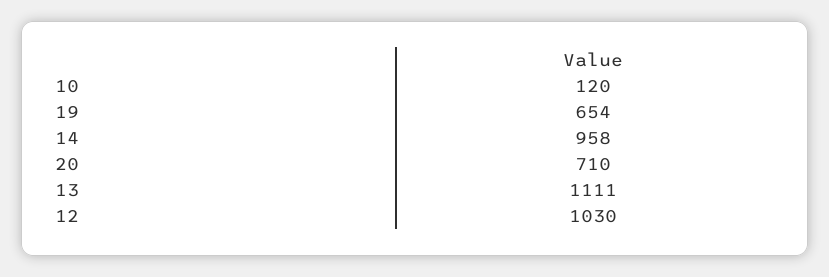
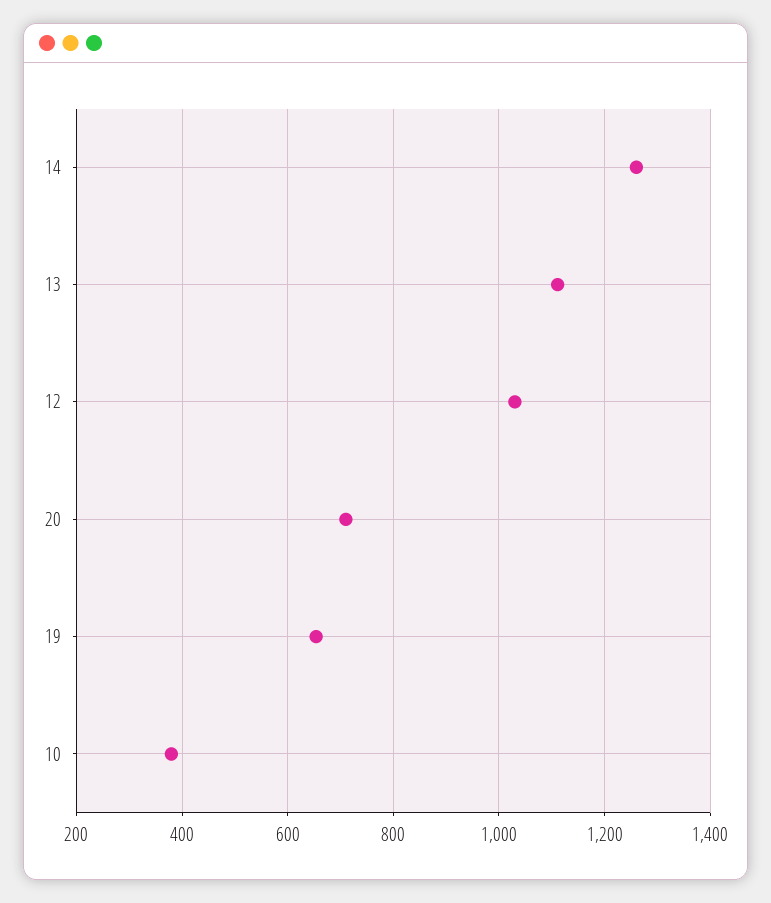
  {
-   "10": 120,
+   "10": 380,
    "19": 654,
-   "14": 958,
+   "14": 1260,
    "20": 710,
    "13": 1111,
    "12": 1030
  }

